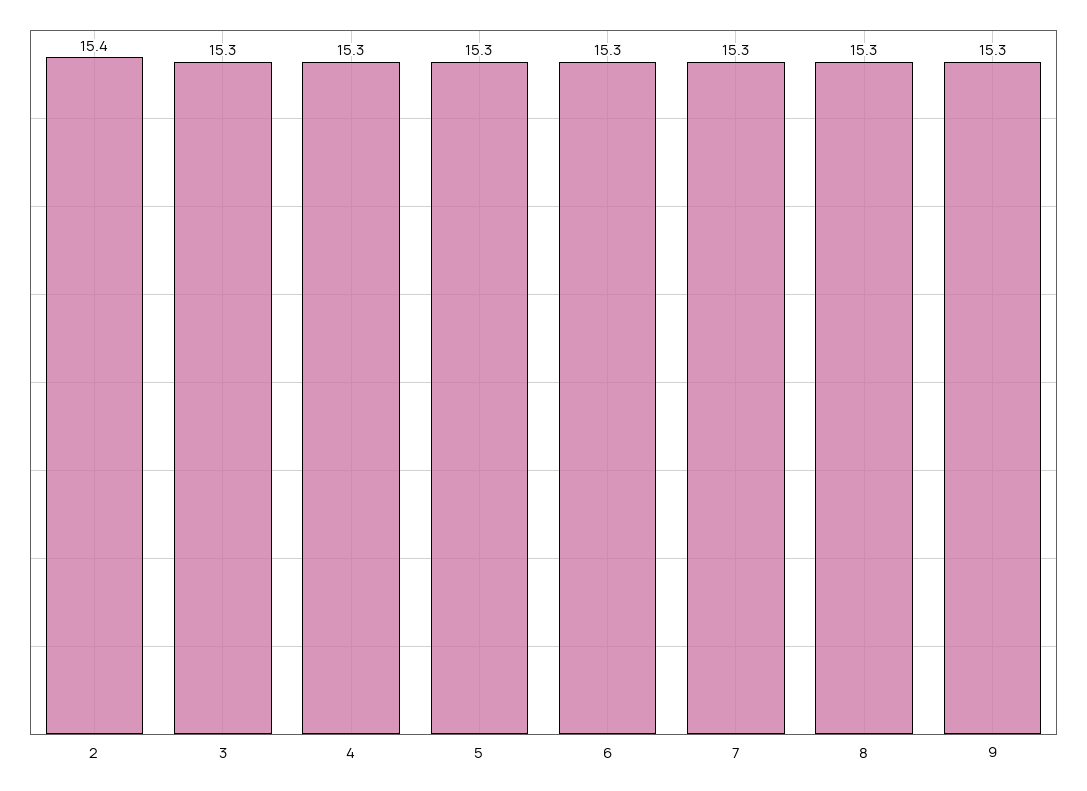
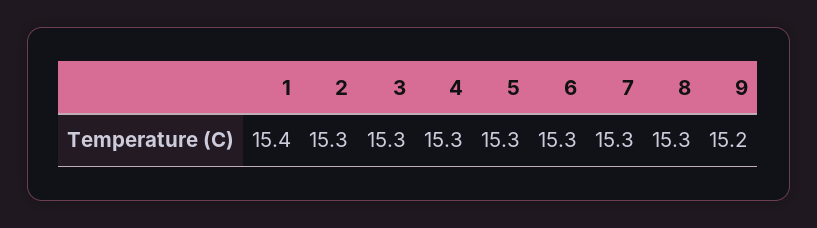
  {
-   "2": 15.4,
+   "2": 15.3,
    "3": 15.3,
    "4": 15.3,
    "5": 15.3,
    "6": 15.3,
    "7": 15.3,
    "8": 15.3,
-   "9": 15.3
+   "9": 15.2,
+   "1": 15.4
  }

